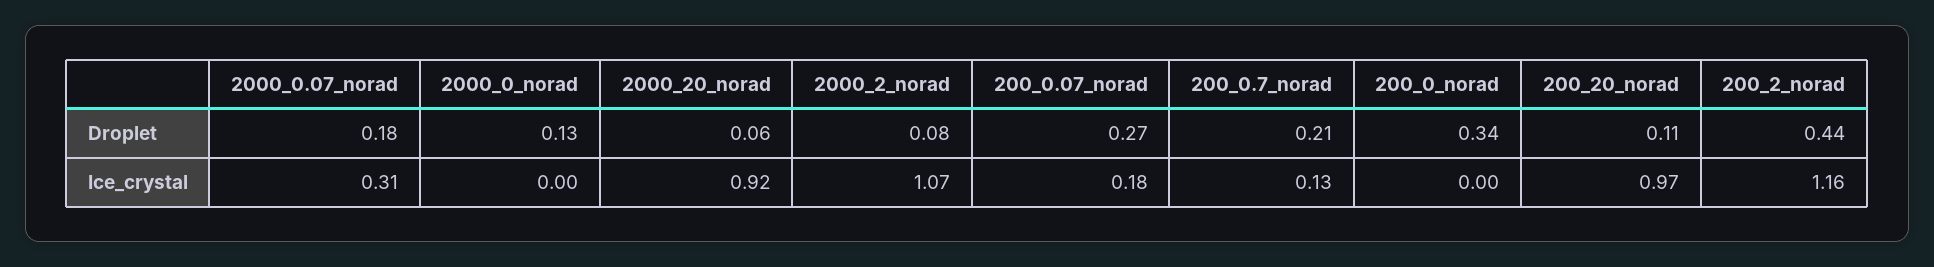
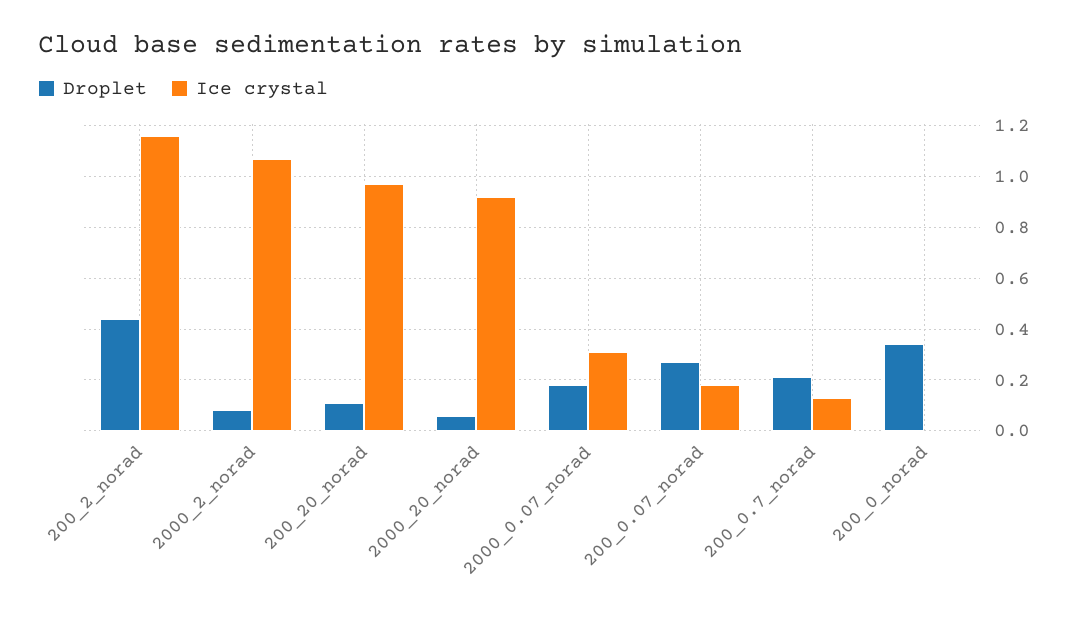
  {
    "Droplet": {
      "2000_0.07_norad": 0.18,
-     "2000_0_norad": 0.13,
      "2000_20_norad": 0.06,
      "2000_2_norad": 0.08,
      "200_0.07_norad": 0.27,
      "200_0.7_norad": 0.21,
      "200_0_norad": 0.34,
      "200_20_norad": 0.11,
      "200_2_norad": 0.44
    },
    "Ice_crystal": {
      "2000_0.07_norad": 0.31,
-     "2000_0_norad": 0,
      "2000_20_norad": 0.92,
      "2000_2_norad": 1.07,
      "200_0.07_norad": 0.18,
      "200_0.7_norad": 0.13,
      "200_0_norad": 0,
      "200_20_norad": 0.97,
      "200_2_norad": 1.16
    }
  }

